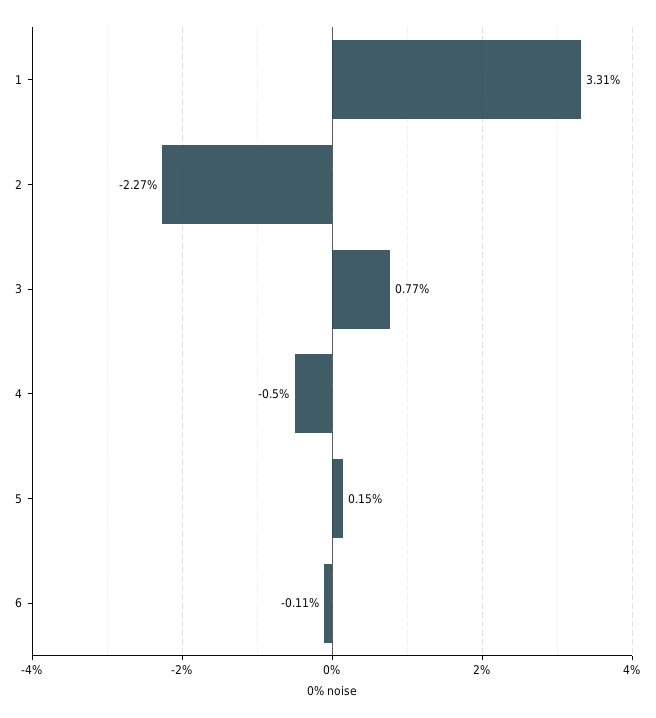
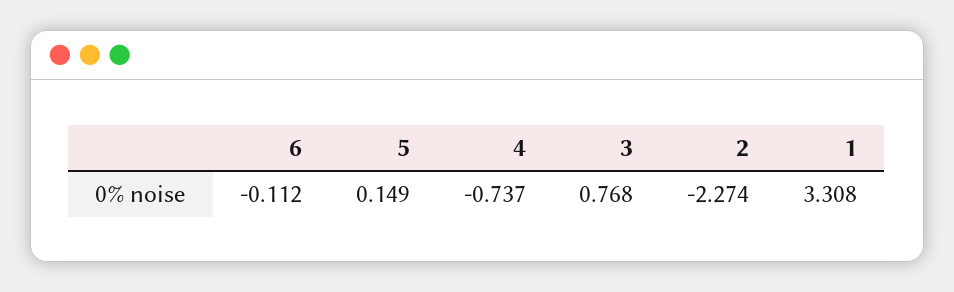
  {
    "1": 3.308,
    "2": -2.274,
    "3": 0.768,
-   "4": -0.5,
+   "4": -0.737,
    "5": 0.149,
    "6": -0.112
  }

